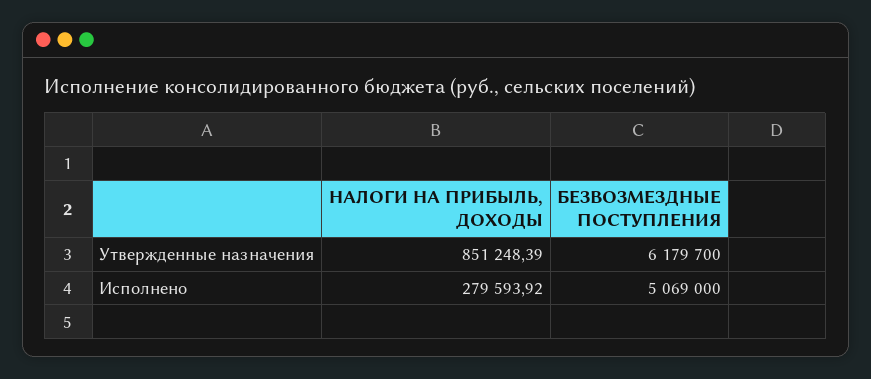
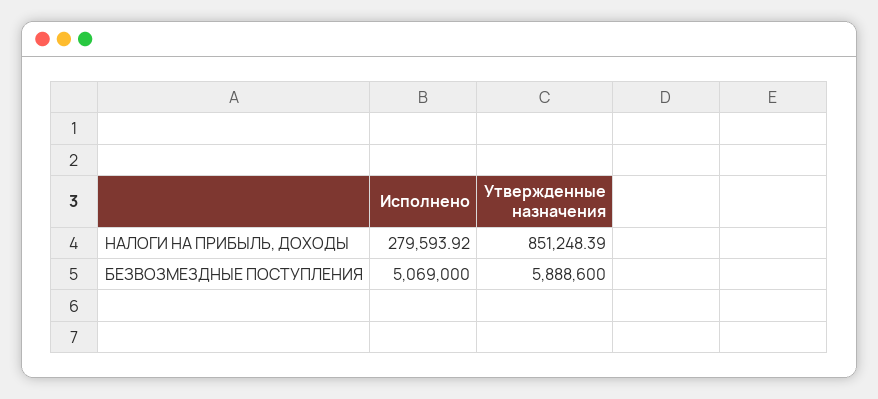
  {
    "НАЛОГИ НА ПРИБЫЛЬ, ДОХОДЫ": {
      "Утвержденные назначения": 851248.39,
      "Исполнено": 279593.92
    },
    "БЕЗВОЗМЕЗДНЫЕ ПОСТУПЛЕНИЯ": {
-     "Утвержденные назначения": 6179700,
+     "Утвержденные назначения": 5888600,
      "Исполнено": 5069000
    }
  }

